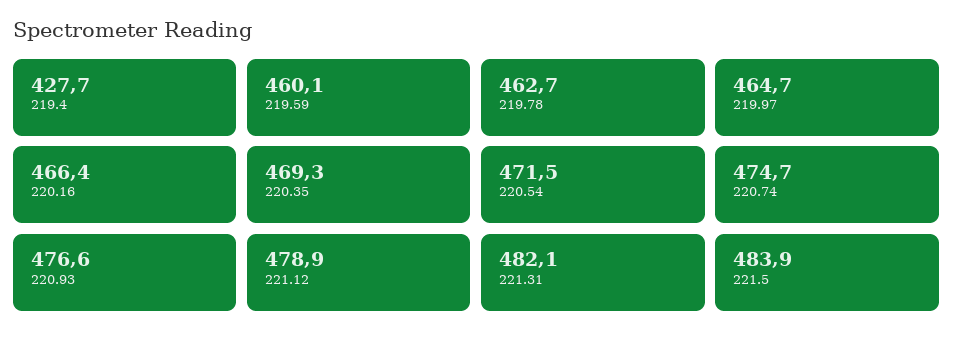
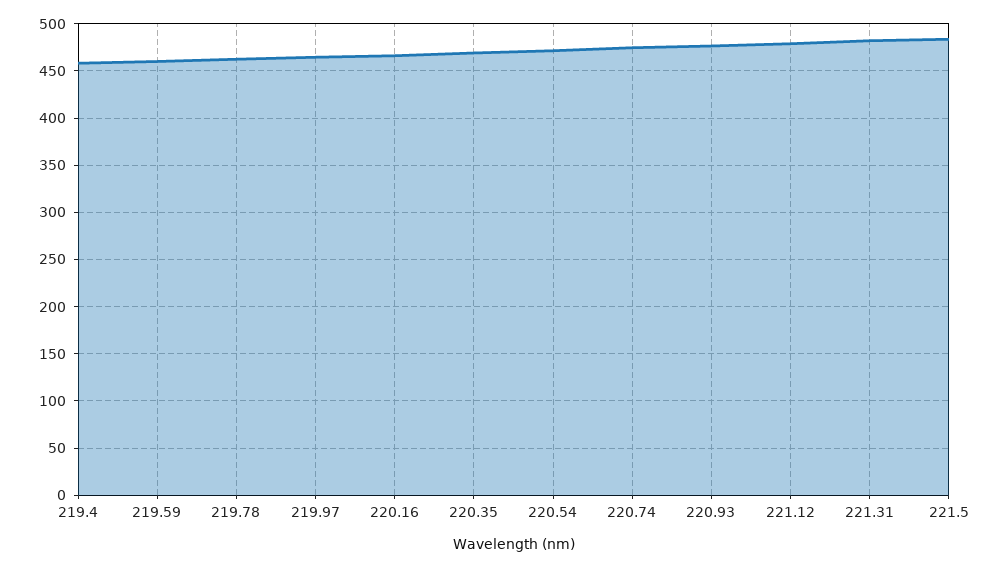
  {
-   "219.4": 427.7,
+   "219.4": 460,
    "219.59": 460.1,
    "219.78": 462.7,
    "219.97": 464.7,
    "220.16": 466.4,
    "220.35": 469.3,
    "220.54": 471.5,
    "220.74": 474.7,
    "220.93": 476.6,
    "221.12": 478.9,
    "221.31": 482.1,
    "221.5": 483.9
  }

